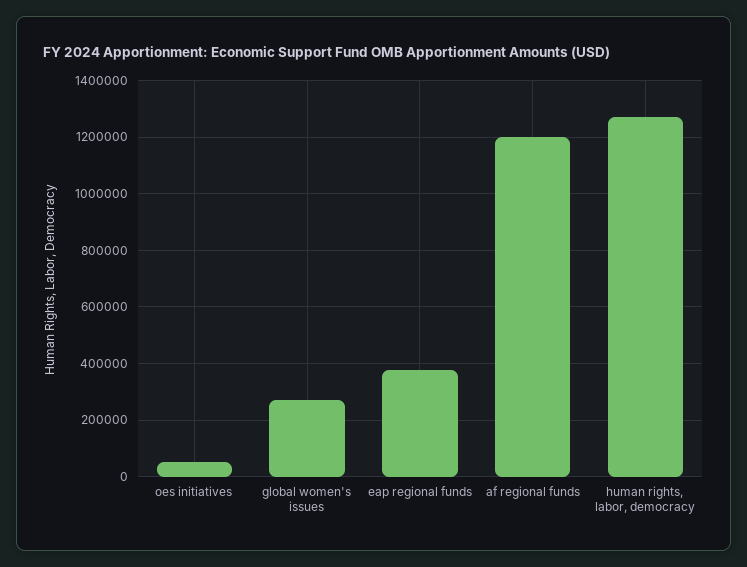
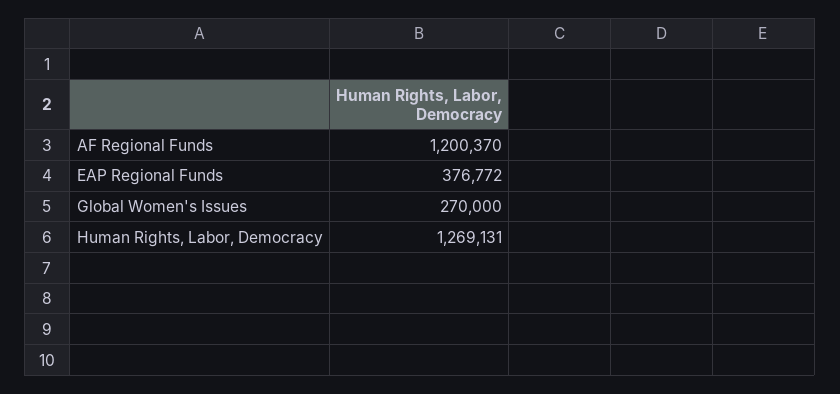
  {
-   "oes initiatives": 50000,
    "global women's issues": 270000,
    "eap regional funds": 376772,
    "af regional funds": 1200370,
    "human rights, labor, democracy": 1269131
  }

